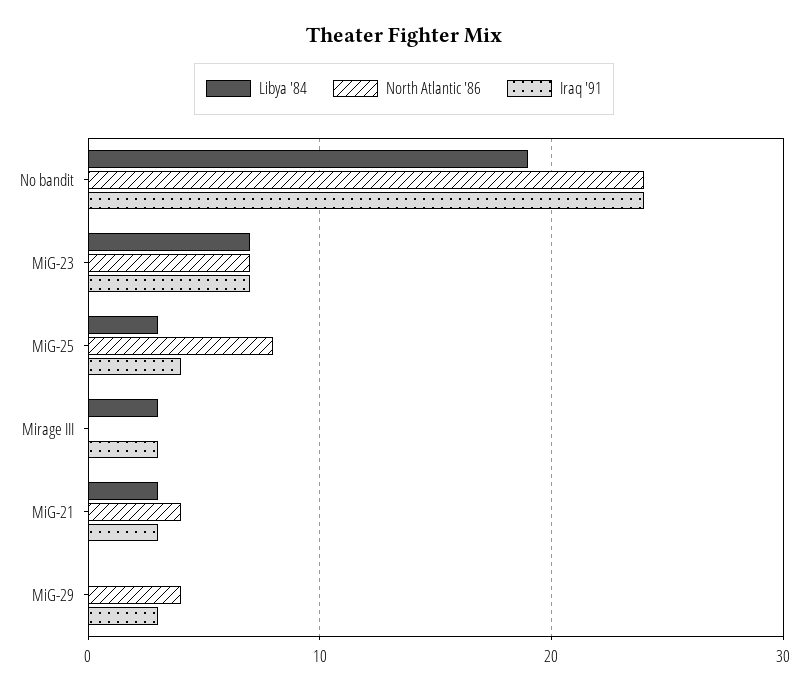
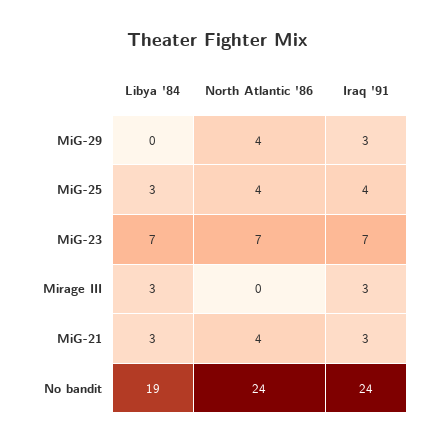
  {
    "Libya '84": {
      "No bandit": 19,
      "MiG-23": 7,
      "MiG-25": 3,
      "Mirage III": 3,
      "MiG-21": 3,
      "MiG-29": 0
    },
    "North Atlantic '86": {
      "No bandit": 24,
      "MiG-23": 7,
-     "MiG-25": 8,
+     "MiG-25": 4,
      "Mirage III": 0,
      "MiG-21": 4,
      "MiG-29": 4
    },
    "Iraq '91": {
      "No bandit": 24,
      "MiG-23": 7,
      "MiG-25": 4,
      "Mirage III": 3,
      "MiG-21": 3,
      "MiG-29": 3
    }
  }

